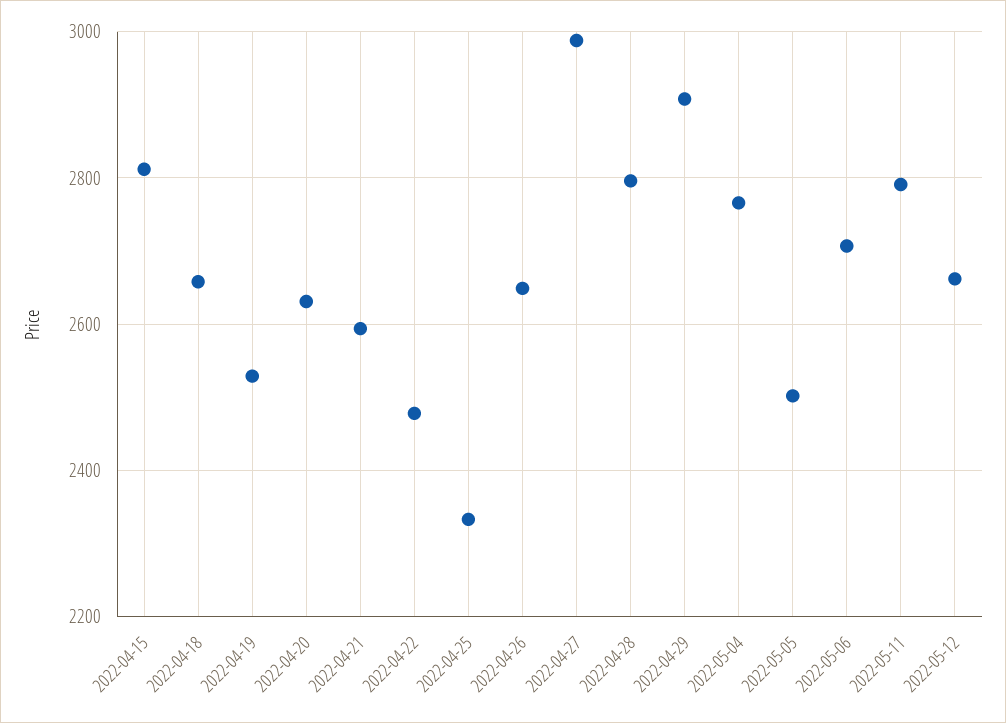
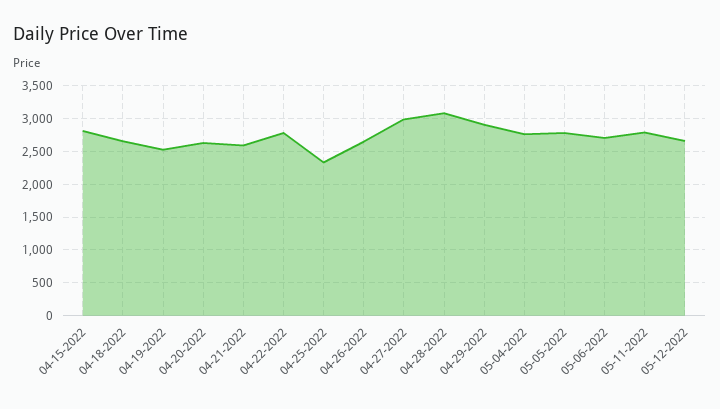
  {
    "2022-04-15": 2820,
    "2022-04-18": 2660,
    "2022-04-19": 2520,
    "2022-04-20": 2640,
    "2022-04-21": 2600,
-   "2022-04-22": 2480,
+   "2022-04-22": 2800,
    "2022-04-25": 2340,
    "2022-04-26": 2640,
    "2022-04-27": 2980,
-   "2022-04-28": 2800,
+   "2022-04-28": 3100,
    "2022-04-29": 2900,
    "2022-05-04": 2760,
-   "2022-05-05": 2500,
+   "2022-05-05": 2800,
    "2022-05-06": 2700,
    "2022-05-11": 2800,
    "2022-05-12": 2660
  }

